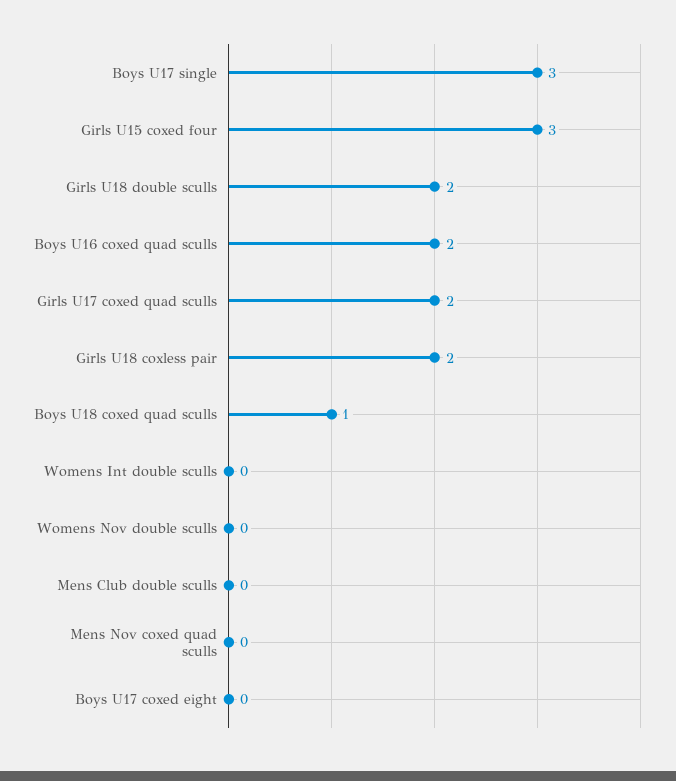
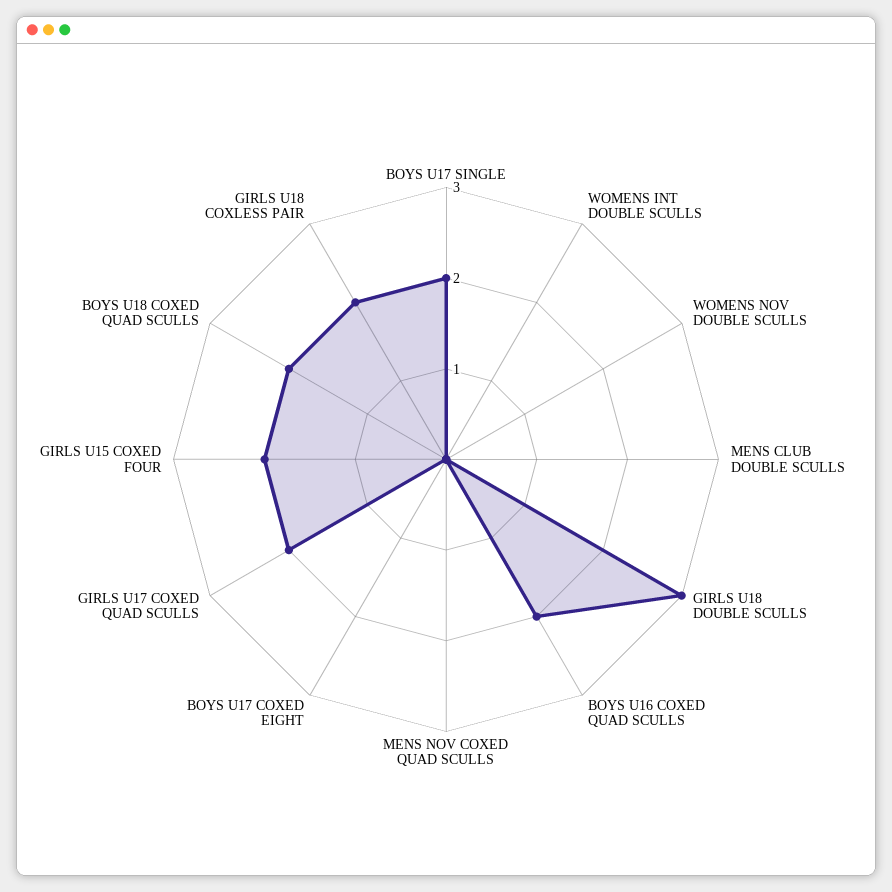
  {
-   "Boys U17 single": 3,
+   "Boys U17 single": 2,
-   "Girls U15 coxed four": 3,
+   "Girls U15 coxed four": 2,
-   "Girls U18 double sculls": 2,
+   "Girls U18 double sculls": 3,
    "Boys U16 coxed quad sculls": 2,
    "Girls U17 coxed quad sculls": 2,
    "Girls U18 coxless pair": 2,
-   "Boys U18 coxed quad sculls": 1,
+   "Boys U18 coxed quad sculls": 2,
    "Womens Int double sculls": 0,
    "Womens Nov double sculls": 0,
    "Mens Club double sculls": 0,
    "Mens Nov coxed quad sculls": 0,
    "Boys U17 coxed eight": 0
  }

